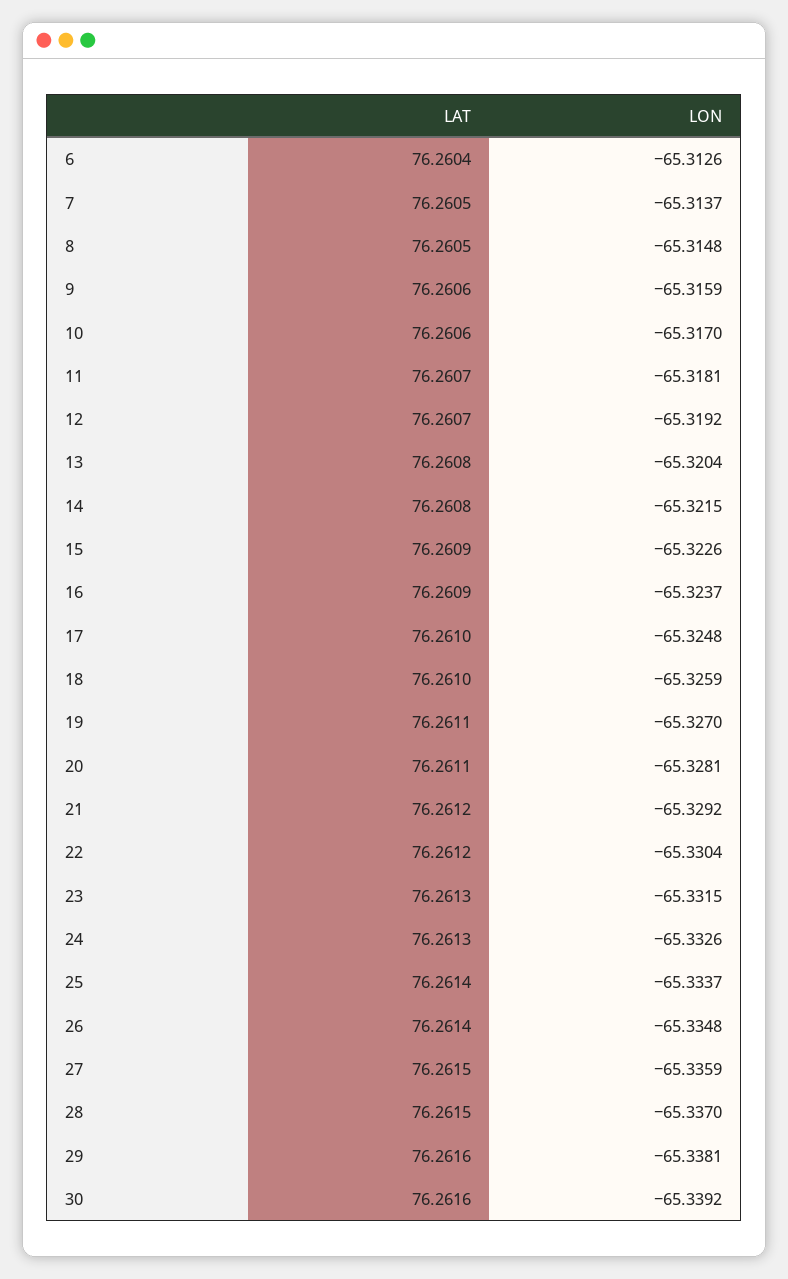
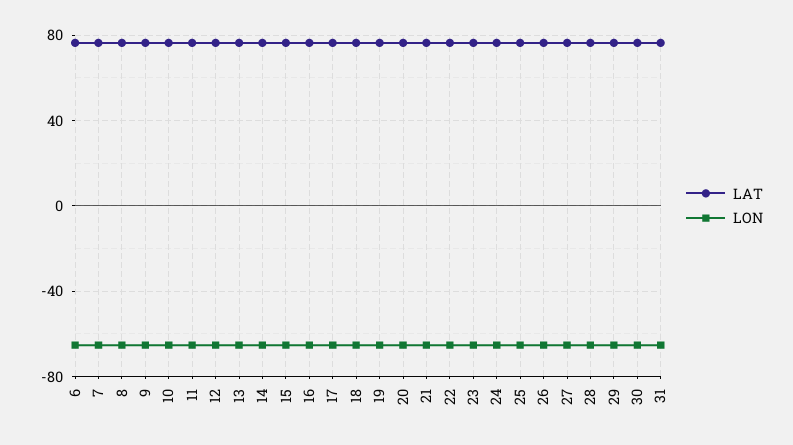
  {
    "LAT": {
      "6": 76.2604,
      "7": 76.2605,
      "8": 76.2605,
      "9": 76.2606,
      "10": 76.2606,
      "11": 76.2607,
      "12": 76.2607,
      "13": 76.2608,
      "14": 76.2608,
      "15": 76.2609,
      "16": 76.2609,
      "17": 76.261,
      "18": 76.261,
      "19": 76.2611,
      "20": 76.2611,
      "21": 76.2612,
      "22": 76.2612,
      "23": 76.2613,
      "24": 76.2613,
      "25": 76.2614,
      "26": 76.2614,
      "27": 76.2615,
      "28": 76.2615,
      "29": 76.2616,
-     "30": 76.2616
+     "30": 76.2616,
+     "31": 75
    },
    "LON": {
      "6": -65.3126,
      "7": -65.3137,
      "8": -65.3148,
      "9": -65.3159,
      "10": -65.317,
      "11": -65.3181,
      "12": -65.3192,
      "13": -65.3204,
      "14": -65.3215,
      "15": -65.3226,
      "16": -65.3237,
      "17": -65.3248,
      "18": -65.3259,
      "19": -65.327,
      "20": -65.3281,
      "21": -65.3292,
      "22": -65.3304,
      "23": -65.3315,
      "24": -65.3326,
      "25": -65.3337,
      "26": -65.3348,
      "27": -65.3359,
      "28": -65.337,
      "29": -65.3381,
-     "30": -65.3392
+     "30": -65.3392,
+     "31": -65
    }
  }

